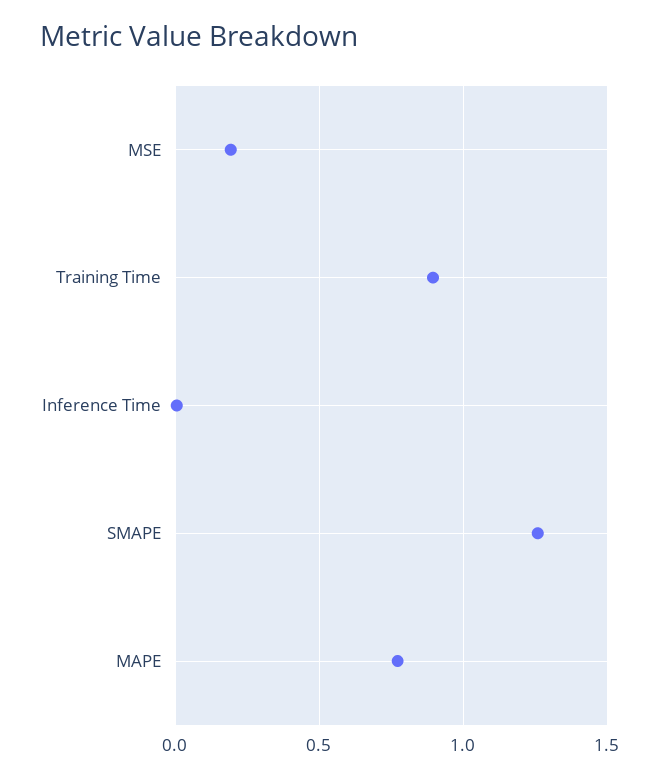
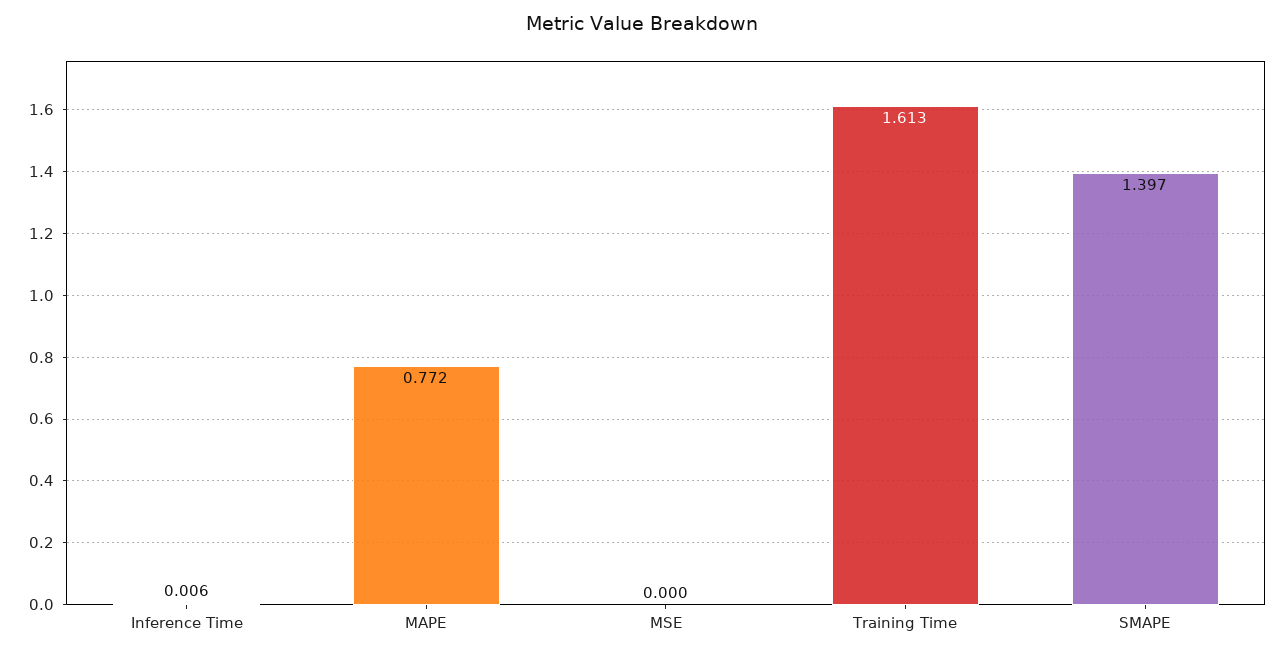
  {
-   "MSE": 0.2,
+   "MSE": 0,
-   "Training Time": 0.9,
+   "Training Time": 1.613,
    "Inference Time": 0.006,
-   "SMAPE": 1.25,
+   "SMAPE": 1.397,
    "MAPE": 0.772
  }

